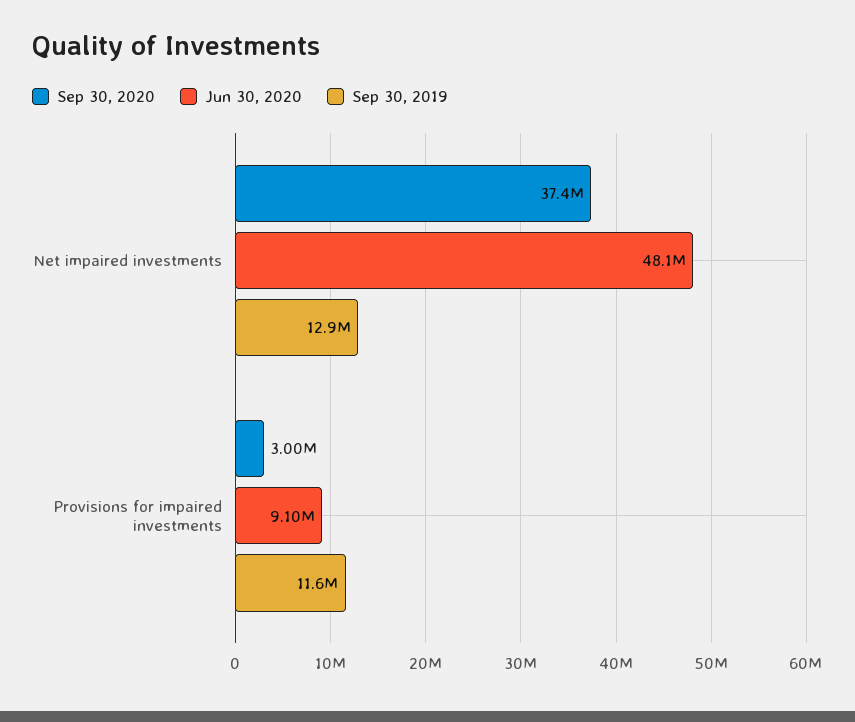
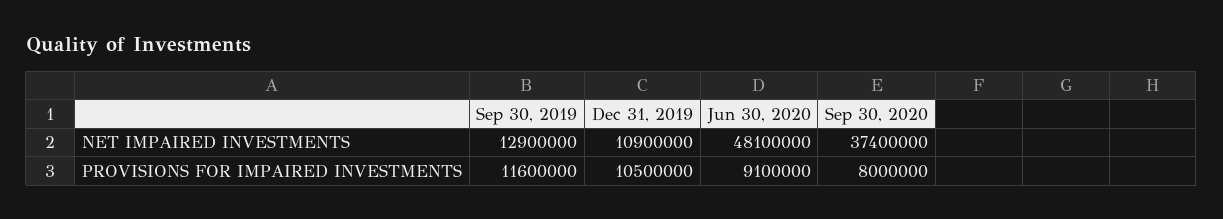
  {
    "Sep 30, 2020": {
      "Net impaired investments": 37400000,
-     "Provisions for impaired investments": 3000000
+     "Provisions for impaired investments": 8000000
    },
    "Jun 30, 2020": {
      "Net impaired investments": 48100000,
      "Provisions for impaired investments": 9100000
    },
    "Sep 30, 2019": {
      "Net impaired investments": 12900000,
      "Provisions for impaired investments": 11600000
-   }
+   },
+   "Dec 31, 2019": {
+     "Net impaired investments": 10900000,
+     "Provisions for impaired investments": 10500000
+   }
  }

